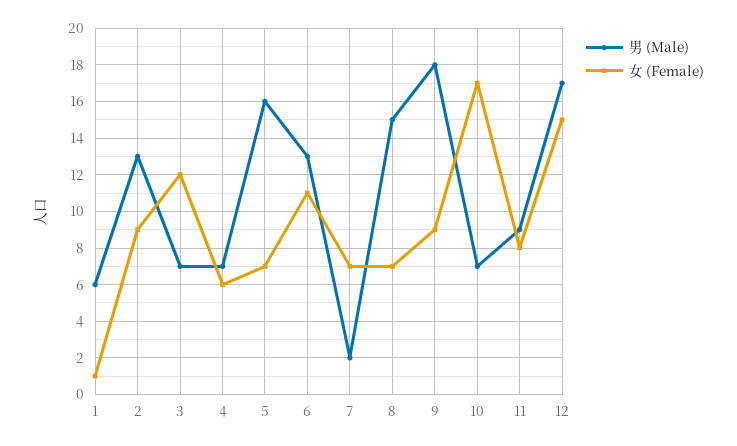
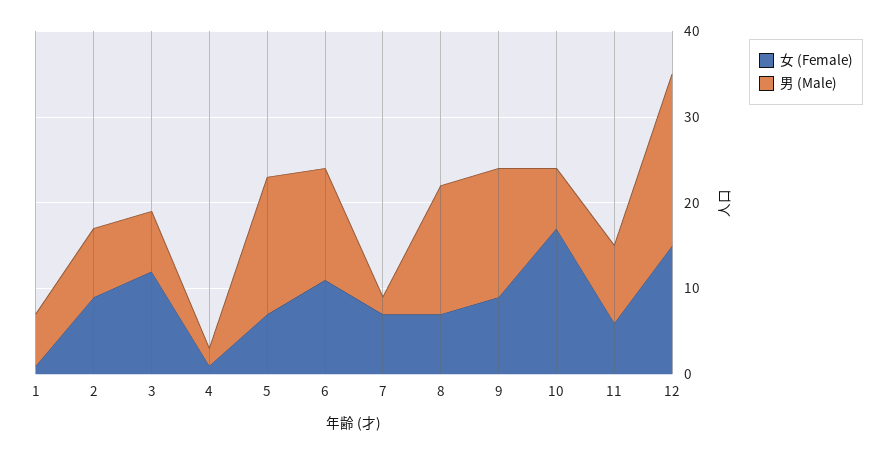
  {
    "男 (Male)": {
      "1": 6,
-     "2": 13,
+     "2": 8,
      "3": 7,
-     "4": 7,
+     "4": 2,
      "5": 16,
      "6": 13,
      "7": 2,
      "8": 15,
-     "9": 18,
+     "9": 15,
      "10": 7,
      "11": 9,
-     "12": 17
+     "12": 20
    },
    "女 (Female)": {
      "1": 1,
      "2": 9,
      "3": 12,
-     "4": 6,
+     "4": 1,
      "5": 7,
      "6": 11,
      "7": 7,
      "8": 7,
      "9": 9,
      "10": 17,
-     "11": 8,
+     "11": 6,
      "12": 15
    }
  }

